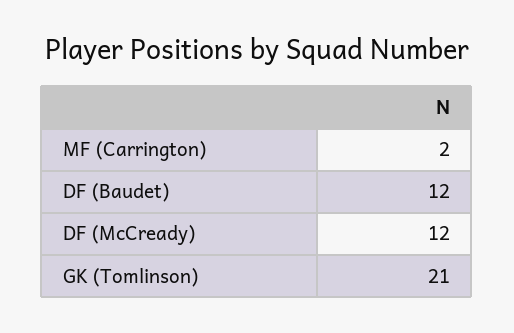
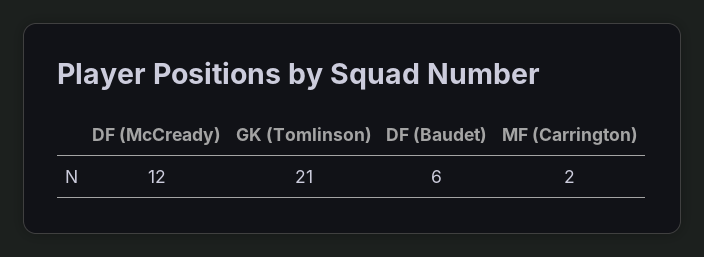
  {
    "MF (Carrington)": 2,
-   "DF (Baudet)": 12,
+   "DF (Baudet)": 6,
    "DF (McCready)": 12,
    "GK (Tomlinson)": 21
  }

